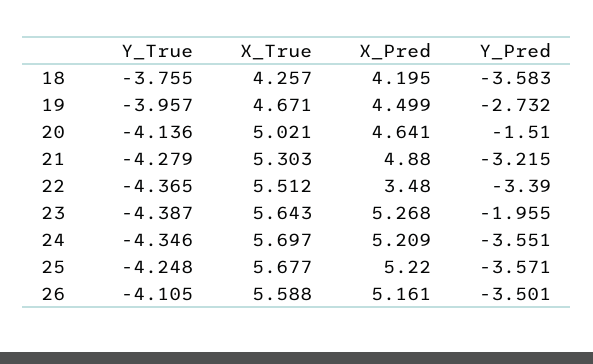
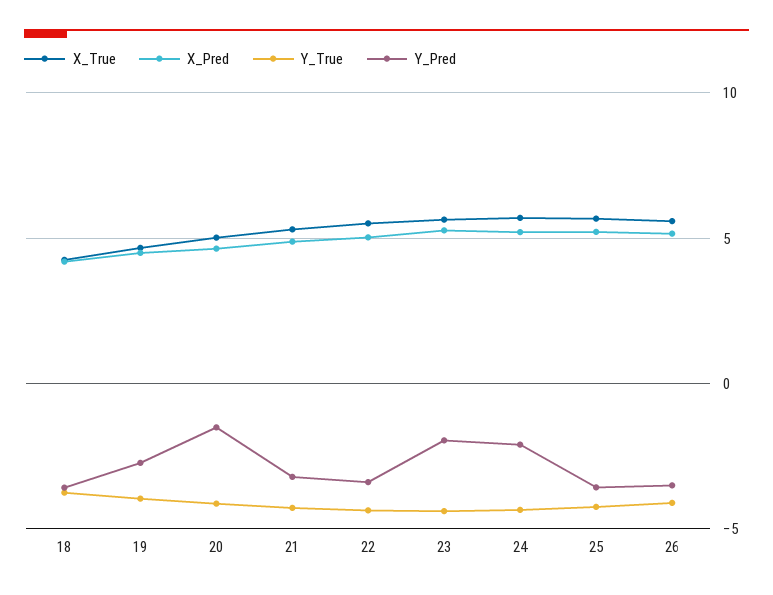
  {
    "Y_True": {
      "18": -3.755,
      "19": -3.957,
      "20": -4.136,
      "21": -4.279,
      "22": -4.365,
      "23": -4.387,
      "24": -4.346,
      "25": -4.248,
      "26": -4.105
    },
    "X_True": {
      "18": 4.257,
      "19": 4.671,
      "20": 5.021,
      "21": 5.303,
      "22": 5.512,
      "23": 5.643,
      "24": 5.697,
      "25": 5.677,
      "26": 5.588
    },
    "X_Pred": {
      "18": 4.195,
      "19": 4.499,
      "20": 4.641,
      "21": 4.88,
-     "22": 3.48,
+     "22": 5,
      "23": 5.268,
      "24": 5.209,
      "25": 5.22,
      "26": 5.161
    },
    "Y_Pred": {
      "18": -3.583,
      "19": -2.732,
      "20": -1.51,
      "21": -3.215,
      "22": -3.39,
      "23": -1.955,
-     "24": -3.551,
+     "24": -2,
      "25": -3.571,
      "26": -3.501
    }
  }

